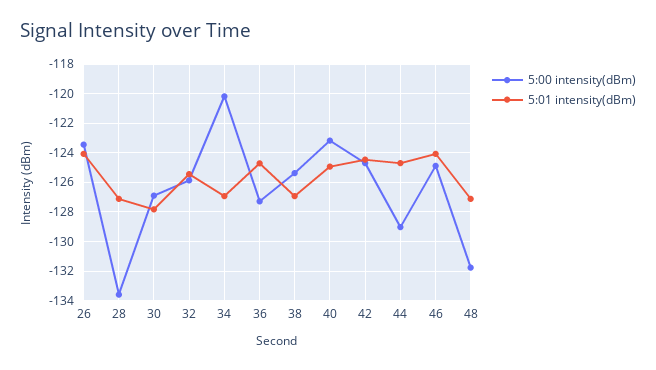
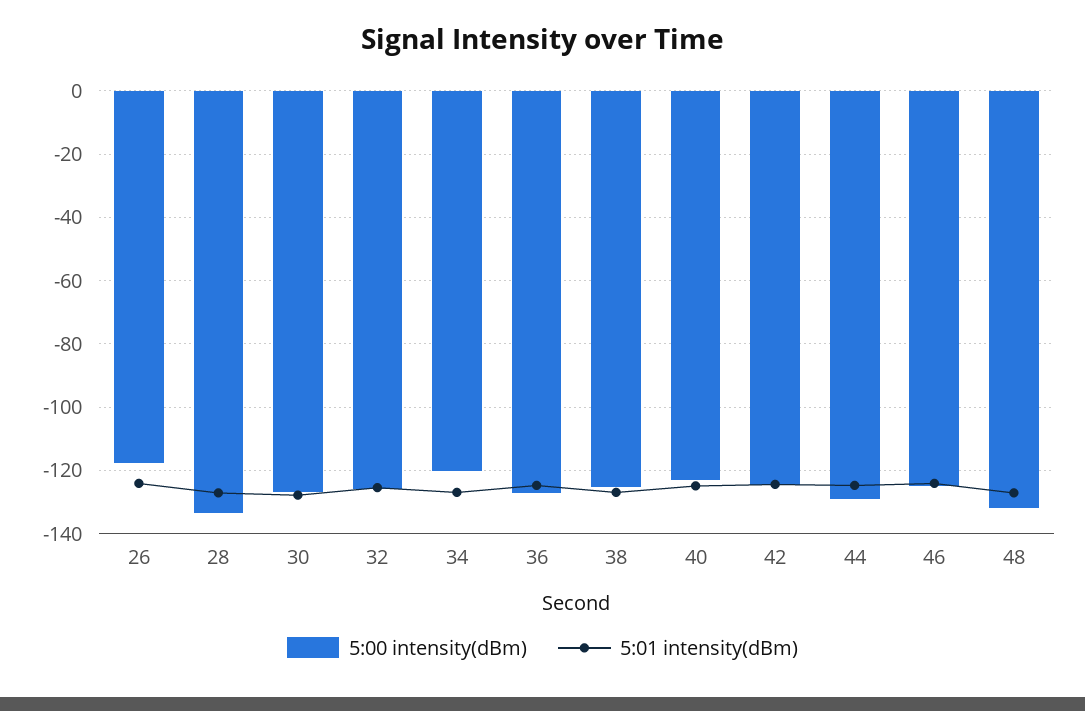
  {
    "5:00 intensity(dBm)": {
-     "26": -123.5,
+     "26": -118,
      "28": -133.5,
      "30": -127,
      "32": -126,
      "34": -120,
      "36": -127.5,
      "38": -125.5,
      "40": -123,
      "42": -124.5,
      "44": -129,
      "46": -125,
      "48": -132
    },
    "5:01 intensity(dBm)": {
      "26": -124,
      "28": -127,
      "30": -128,
      "32": -125.5,
      "34": -127,
      "36": -124.5,
      "38": -127,
      "40": -125,
      "42": -124.5,
      "44": -124.5,
      "46": -124,
      "48": -127
    }
  }

